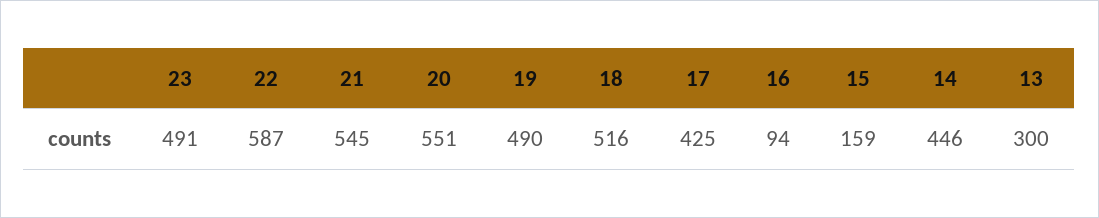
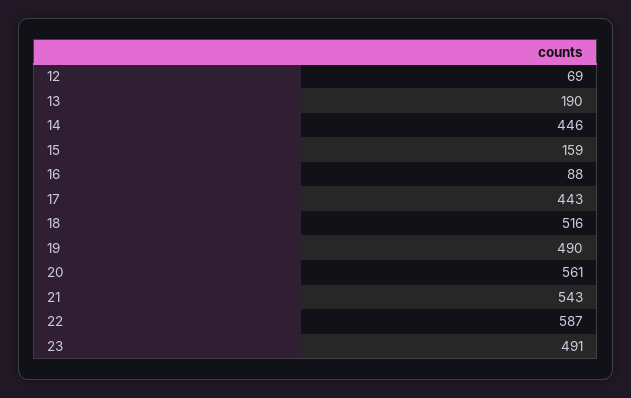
  {
    "23": 491,
    "22": 587,
-   "21": 545,
+   "21": 543,
-   "20": 551,
+   "20": 561,
    "19": 490,
    "18": 516,
-   "17": 425,
+   "17": 443,
-   "16": 94,
+   "16": 88,
    "15": 159,
    "14": 446,
-   "13": 300
+   "13": 190,
+   "12": 69
  }

